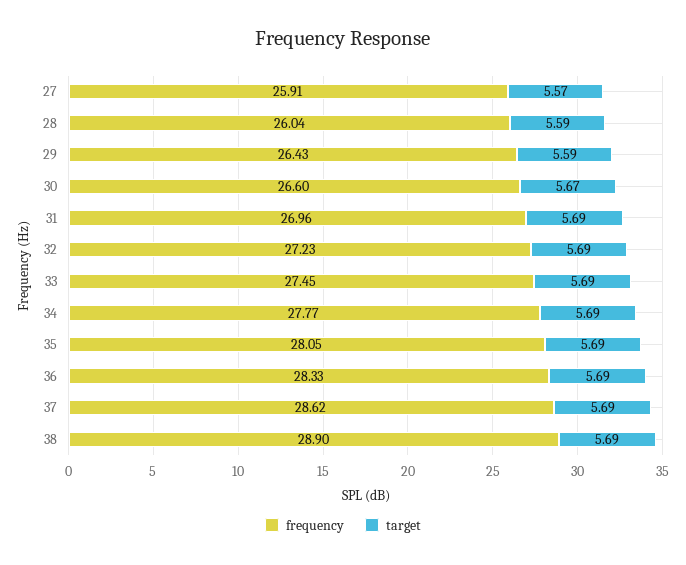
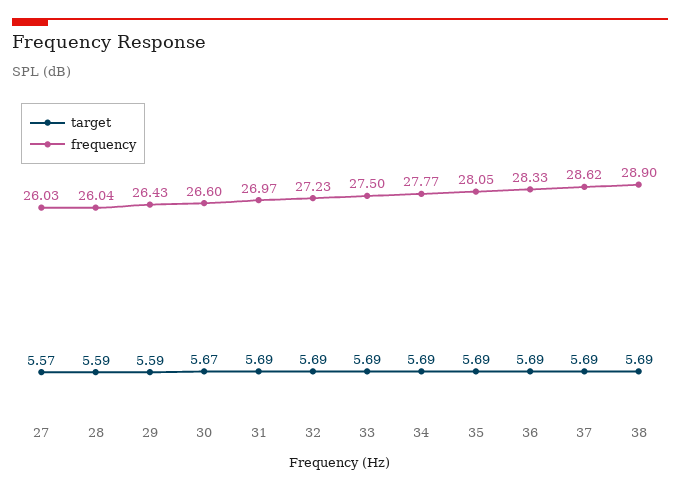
  {
    "frequency": {
-     "27": 25.91,
+     "27": 26.03,
      "28": 26.04,
      "29": 26.43,
      "30": 26.6,
-     "31": 26.96,
+     "31": 26.97,
      "32": 27.23,
-     "33": 27.45,
+     "33": 27.5,
      "34": 27.77,
      "35": 28.05,
      "36": 28.33,
      "37": 28.62,
      "38": 28.9
    },
    "target": {
      "27": 5.57,
      "28": 5.59,
      "29": 5.59,
      "30": 5.67,
      "31": 5.69,
      "32": 5.69,
      "33": 5.69,
      "34": 5.69,
      "35": 5.69,
      "36": 5.69,
      "37": 5.69,
      "38": 5.69
    }
  }

